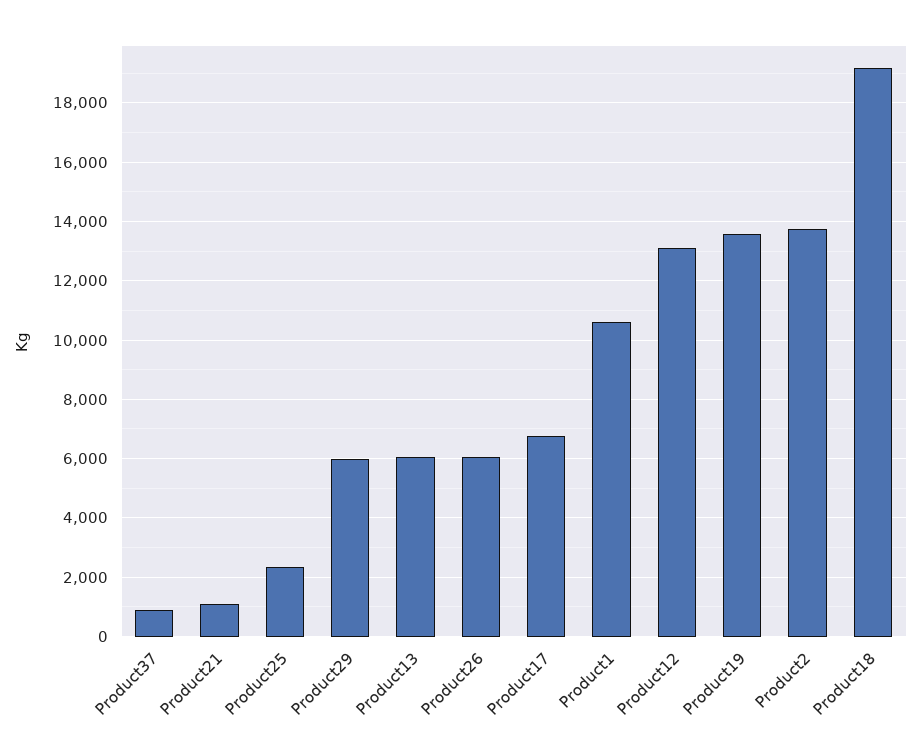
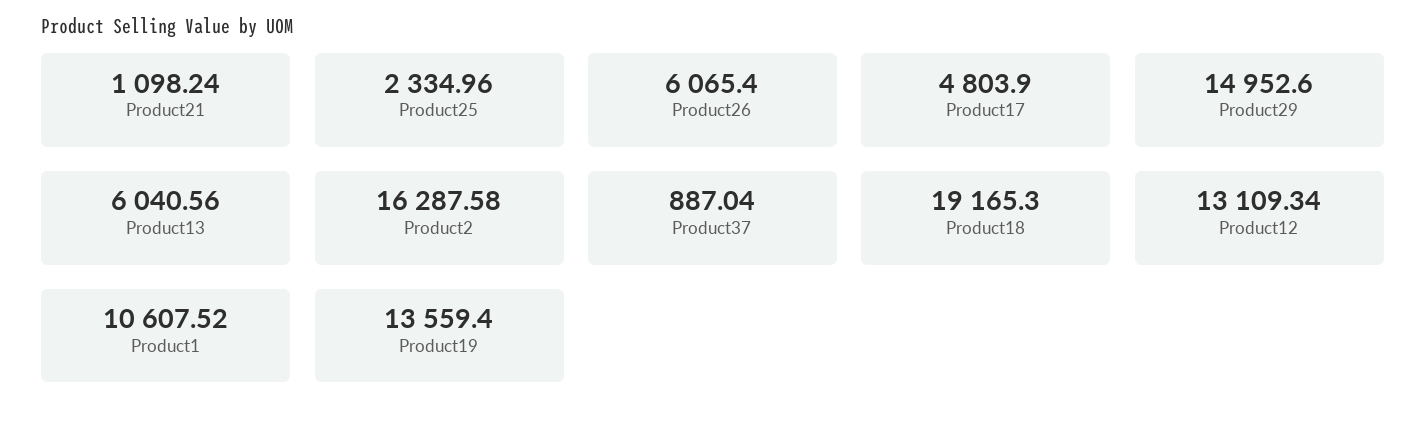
  {
    "Product37": 887.04,
    "Product21": 1098.24,
    "Product25": 2334.96,
-   "Product29": 6000,
+   "Product29": 14952.6,
    "Product13": 6040.56,
    "Product26": 6065.4,
-   "Product17": 6750,
+   "Product17": 4803.9,
    "Product1": 10607.52,
    "Product12": 13109.34,
    "Product19": 13559.4,
-   "Product2": 13750,
+   "Product2": 16287.58,
    "Product18": 19165.3
  }

